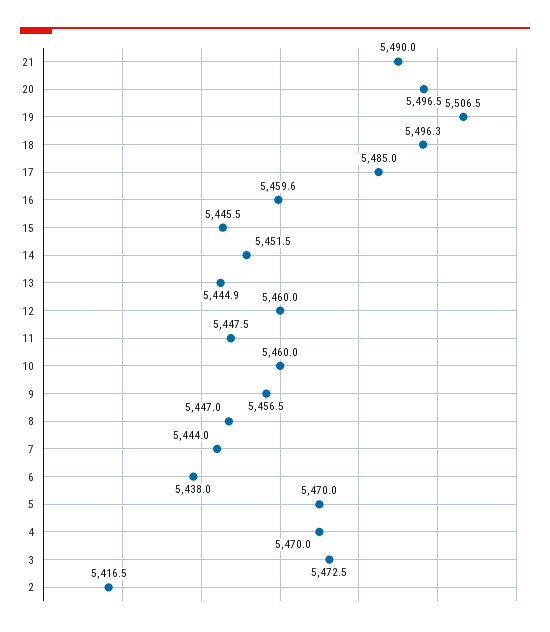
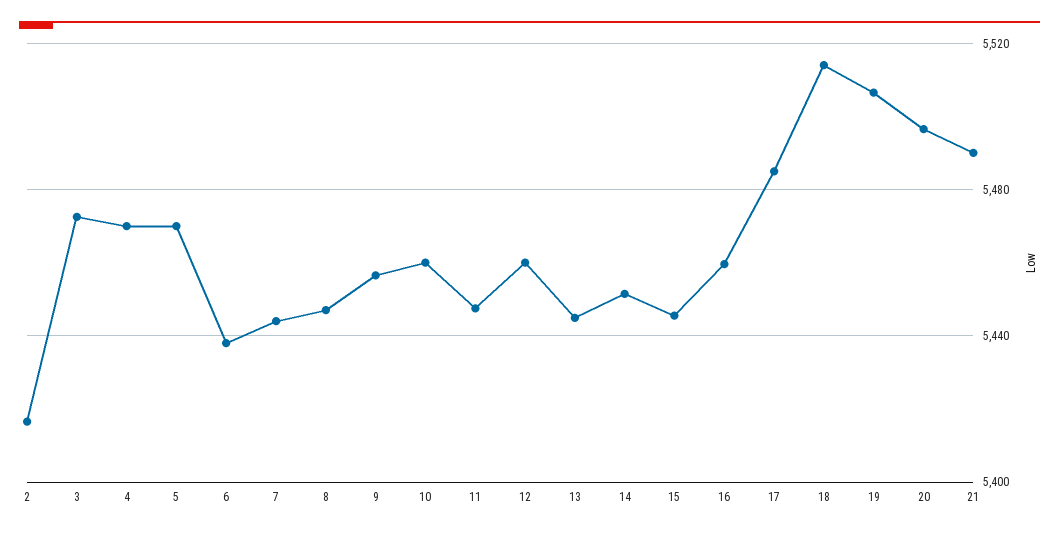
  {
    "21": 5490,
    "20": 5496.5,
    "19": 5506.5,
-   "18": 5496.3,
+   "18": 5515,
    "17": 5485,
    "16": 5459.6,
    "15": 5445.5,
    "14": 5451.5,
    "13": 5444.9,
    "12": 5460,
    "11": 5447.5,
    "10": 5460,
    "9": 5456.5,
    "8": 5447,
    "7": 5444,
    "6": 5438,
    "5": 5470,
    "4": 5470,
    "3": 5472.5,
    "2": 5416.5
  }

